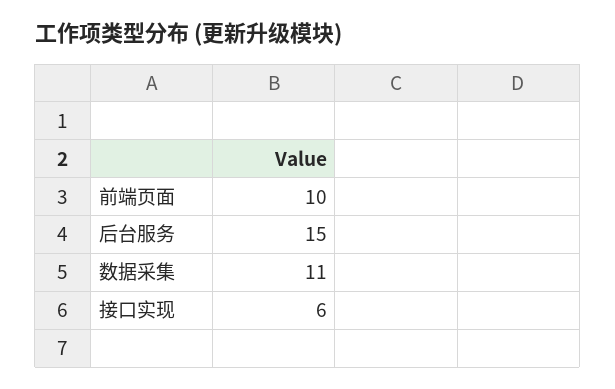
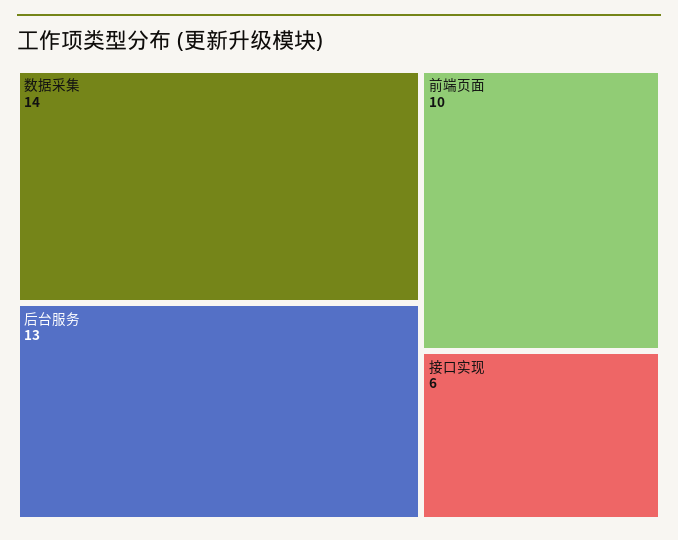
  {
    "前端页面": 10,
-   "后台服务": 15,
+   "后台服务": 13,
-   "数据采集": 11,
+   "数据采集": 14,
    "接口实现": 6
  }

